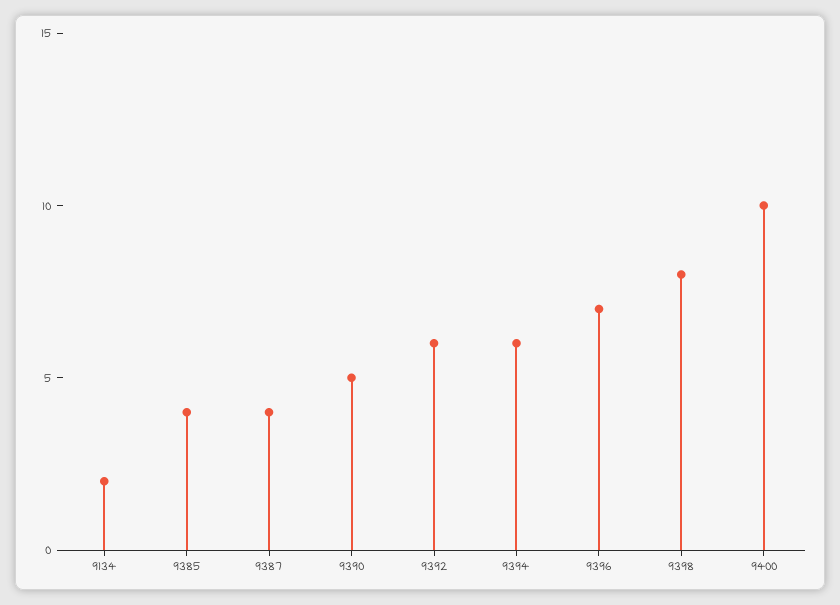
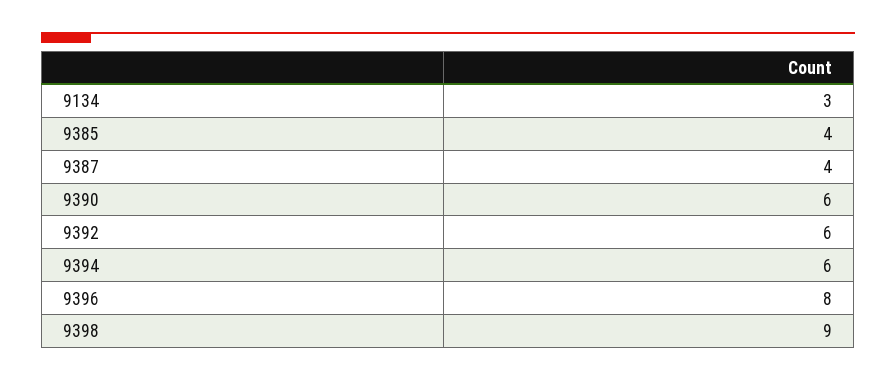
  {
-   "9134": 2,
+   "9134": 3,
    "9385": 4,
    "9387": 4,
-   "9390": 5,
+   "9390": 6,
    "9392": 6,
    "9394": 6,
-   "9396": 7,
+   "9396": 8,
-   "9398": 8,
+   "9398": 9
-   "9400": 10
  }

